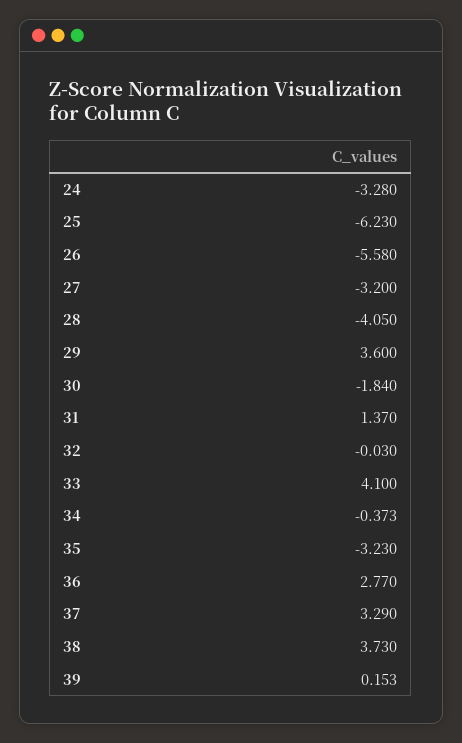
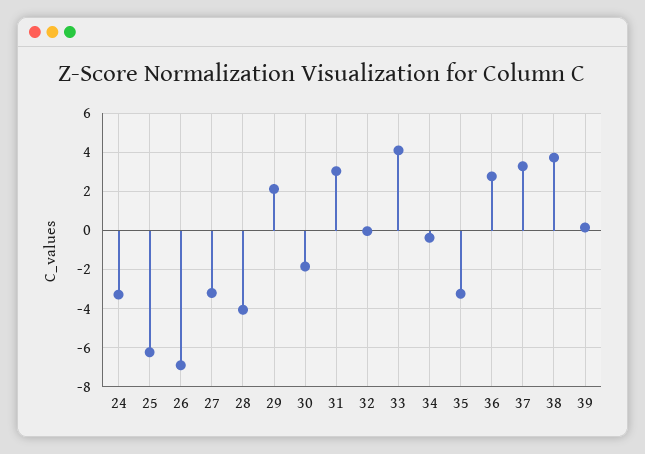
  {
    "24": -3.28,
    "25": -6.23,
-   "26": -5.58,
+   "26": -7,
    "27": -3.2,
    "28": -4.05,
-   "29": 3.6,
+   "29": 2,
    "30": -1.84,
-   "31": 1.37,
+   "31": 3,
    "32": -0.03,
    "33": 4.1,
    "34": -0.373,
    "35": -3.23,
    "36": 2.77,
    "37": 3.29,
    "38": 3.73,
    "39": 0.153
  }

